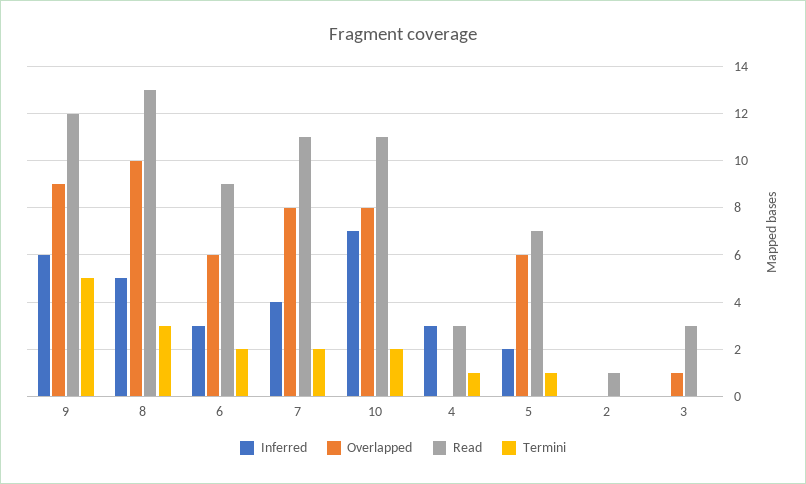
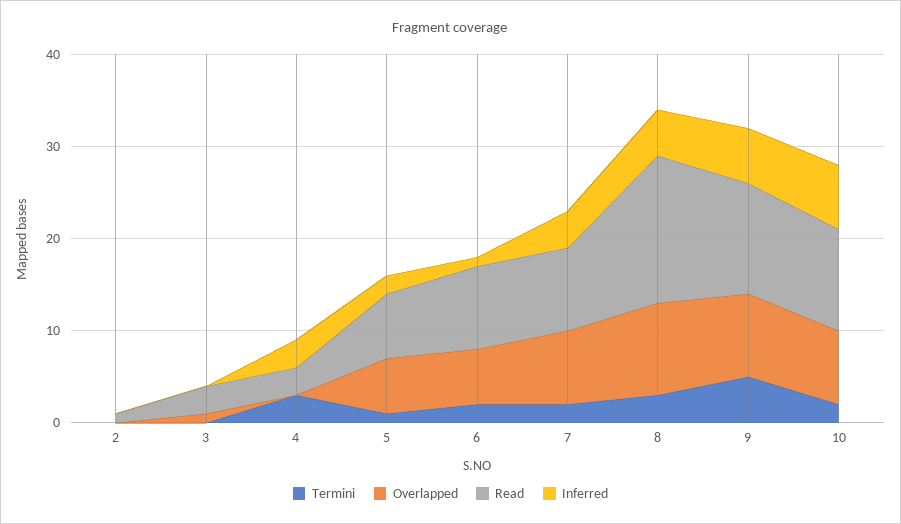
  {
    "Inferred": {
      "9": 6,
      "8": 5,
-     "6": 3,
+     "6": 1,
      "7": 4,
      "10": 7,
      "4": 3,
      "5": 2,
      "2": 0,
      "3": 0
    },
    "Overlapped": {
      "9": 9,
      "8": 10,
      "6": 6,
      "7": 8,
      "10": 8,
      "4": 0,
      "5": 6,
      "2": 0,
      "3": 1
    },
    "Read": {
      "9": 12,
-     "8": 13,
+     "8": 16,
      "6": 9,
-     "7": 11,
+     "7": 9,
      "10": 11,
      "4": 3,
      "5": 7,
      "2": 1,
      "3": 3
    },
    "Termini": {
      "9": 5,
      "8": 3,
      "6": 2,
      "7": 2,
      "10": 2,
-     "4": 1,
+     "4": 3,
      "5": 1,
      "2": 0,
      "3": 0
    }
  }

